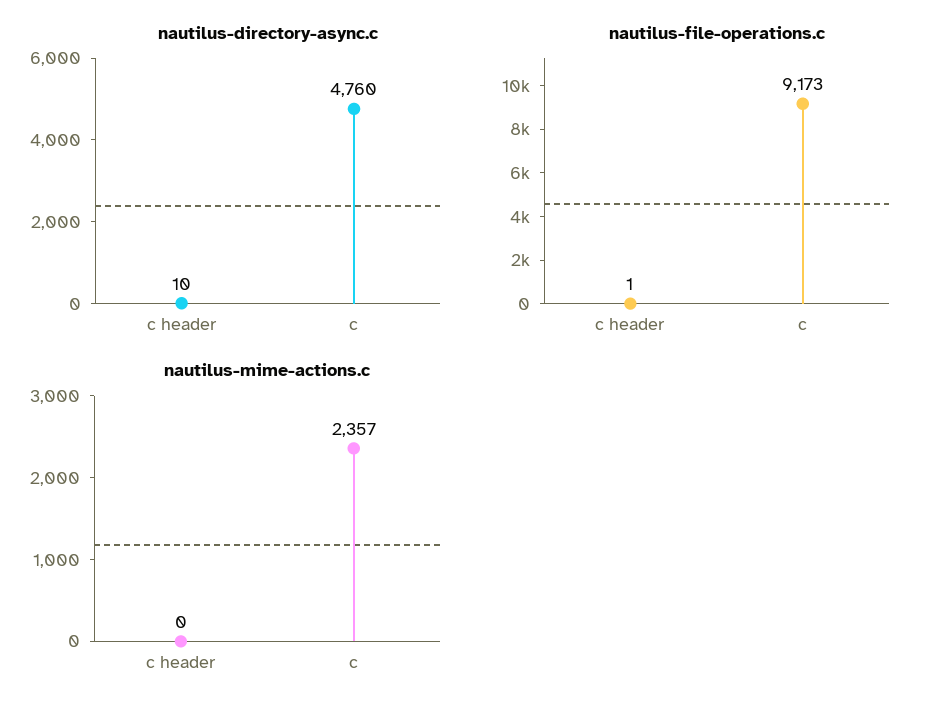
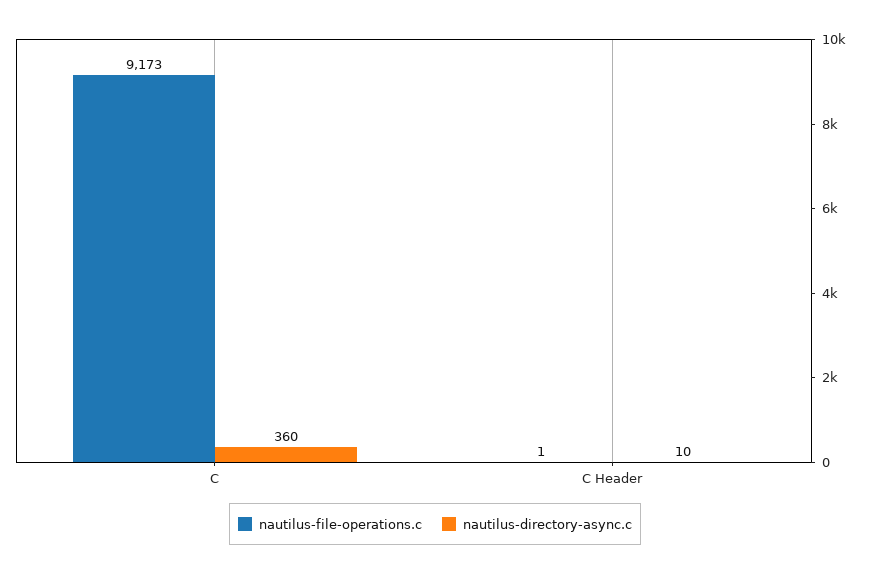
  {
    "nautilus-directory-async.c": {
      "c header": 10,
-     "c": 4760
+     "c": 360
    },
    "nautilus-file-operations.c": {
      "c header": 1,
      "c": 9173
-   },
+   }
-   "nautilus-mime-actions.c": {
-     "c header": 0,
-     "c": 2357
-   }
  }

